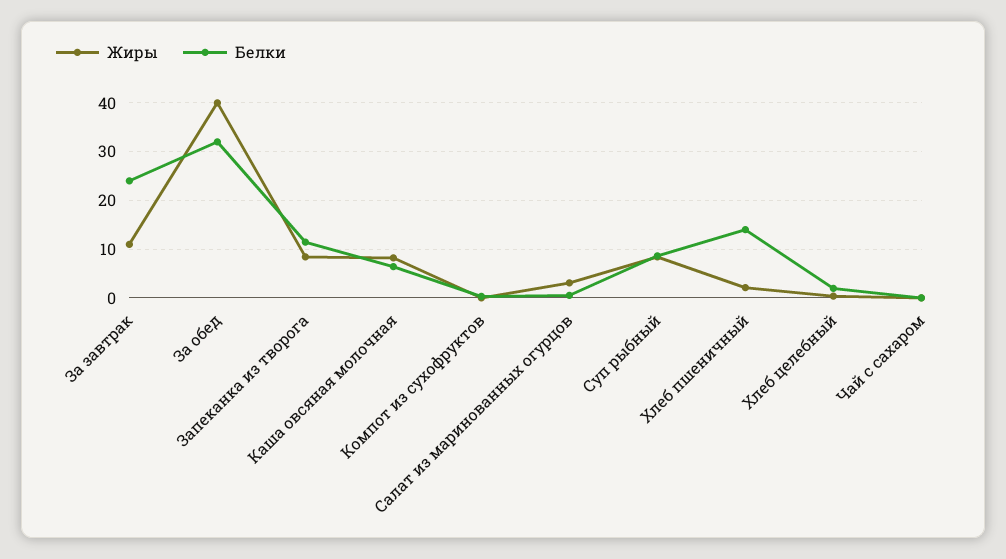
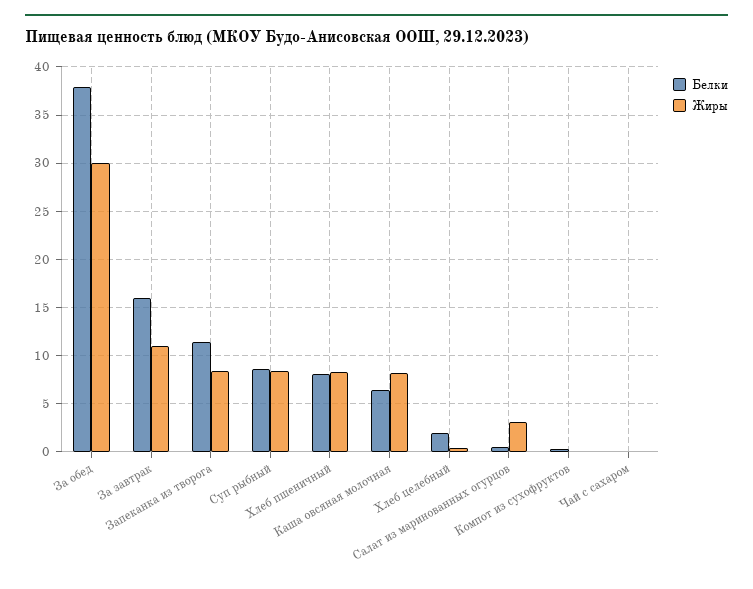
  {
    "Жиры": {
      "За завтрак": 11,
-     "За обед": 40,
+     "За обед": 30,
      "Запеканка из творога": 8,
      "Каша овсяная молочная": 8,
      "Компот из сухофруктов": 0,
      "Салат из маринованных огурцов": 3,
      "Суп рыбный": 8,
-     "Хлеб пшеничный": 2,
+     "Хлеб пшеничный": 8,
      "Хлеб целебный": 0,
      "Чай с сахаром": 0
    },
    "Белки": {
-     "За завтрак": 24,
+     "За завтрак": 16,
-     "За обед": 32,
+     "За обед": 38,
      "Запеканка из творога": 11,
      "Каша овсяная молочная": 6,
      "Компот из сухофруктов": 0,
      "Салат из маринованных огурцов": 1,
      "Суп рыбный": 9,
-     "Хлеб пшеничный": 14,
+     "Хлеб пшеничный": 8,
      "Хлеб целебный": 2,
      "Чай с сахаром": 0
    }
  }

